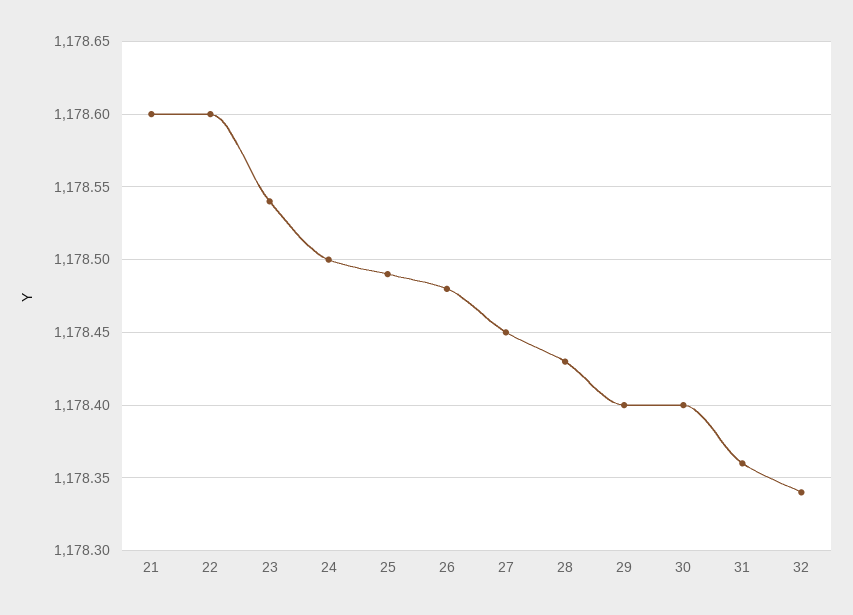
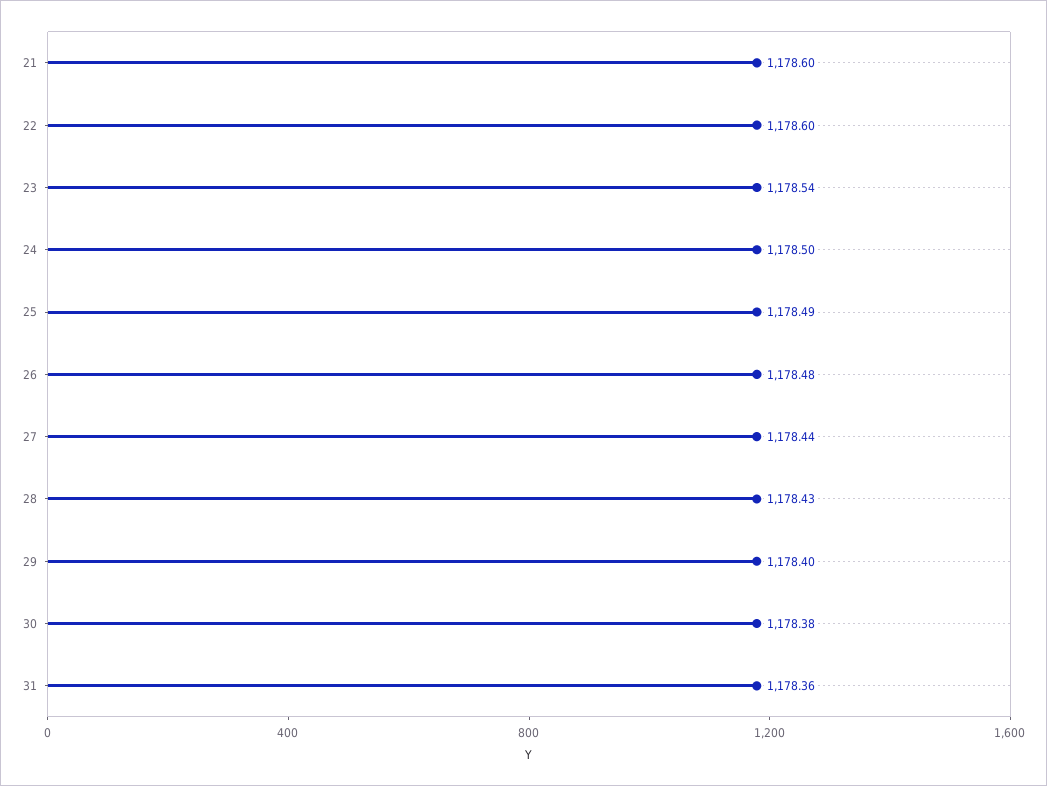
  {
    "21": 1178.6,
    "22": 1178.6,
    "23": 1178.54,
    "24": 1178.5,
    "25": 1178.49,
    "26": 1178.48,
-   "27": 1178.45,
+   "27": 1178.44,
    "28": 1178.43,
    "29": 1178.4,
-   "30": 1178.4,
+   "30": 1178.38,
-   "31": 1178.36,
+   "31": 1178.36
-   "32": 1178.34
  }

